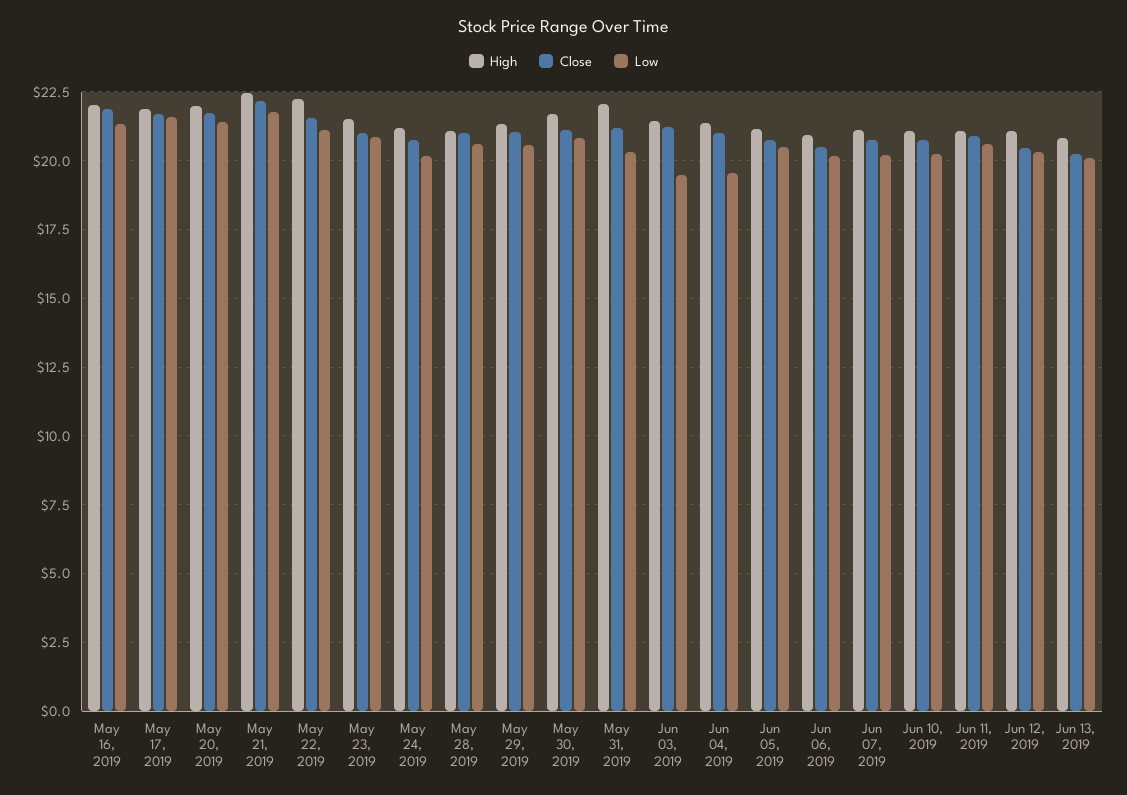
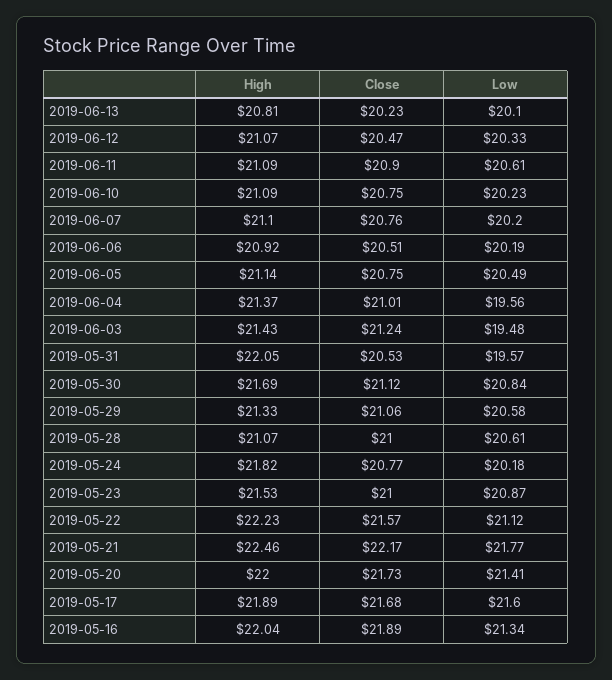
  {
    "High": {
      "May 16, 2019": 22.04,
      "May 17, 2019": 21.89,
      "May 20, 2019": 22,
      "May 21, 2019": 22.46,
      "May 22, 2019": 22.23,
      "May 23, 2019": 21.53,
-     "May 24, 2019": 21.25,
+     "May 24, 2019": 21.82,
      "May 28, 2019": 21.07,
      "May 29, 2019": 21.33,
      "May 30, 2019": 21.69,
      "May 31, 2019": 22.05,
      "Jun 03, 2019": 21.43,
      "Jun 04, 2019": 21.37,
      "Jun 05, 2019": 21.14,
      "Jun 06, 2019": 20.92,
      "Jun 07, 2019": 21.1,
      "Jun 10, 2019": 21.09,
      "Jun 11, 2019": 21.09,
      "Jun 12, 2019": 21.07,
      "Jun 13, 2019": 20.81
    },
    "Close": {
      "May 16, 2019": 21.89,
      "May 17, 2019": 21.68,
      "May 20, 2019": 21.73,
      "May 21, 2019": 22.17,
      "May 22, 2019": 21.57,
      "May 23, 2019": 21,
      "May 24, 2019": 20.77,
      "May 28, 2019": 21,
      "May 29, 2019": 21.06,
      "May 30, 2019": 21.12,
-     "May 31, 2019": 21.25,
+     "May 31, 2019": 20.53,
      "Jun 03, 2019": 21.24,
      "Jun 04, 2019": 21.01,
      "Jun 05, 2019": 20.75,
      "Jun 06, 2019": 20.51,
      "Jun 07, 2019": 20.76,
      "Jun 10, 2019": 20.75,
      "Jun 11, 2019": 20.9,
      "Jun 12, 2019": 20.47,
      "Jun 13, 2019": 20.23
    },
    "Low": {
      "May 16, 2019": 21.34,
      "May 17, 2019": 21.6,
      "May 20, 2019": 21.41,
      "May 21, 2019": 21.77,
      "May 22, 2019": 21.12,
      "May 23, 2019": 20.87,
      "May 24, 2019": 20.18,
      "May 28, 2019": 20.61,
      "May 29, 2019": 20.58,
      "May 30, 2019": 20.84,
-     "May 31, 2019": 20.25,
+     "May 31, 2019": 19.57,
      "Jun 03, 2019": 19.48,
      "Jun 04, 2019": 19.56,
      "Jun 05, 2019": 20.49,
      "Jun 06, 2019": 20.19,
      "Jun 07, 2019": 20.2,
      "Jun 10, 2019": 20.23,
      "Jun 11, 2019": 20.61,
      "Jun 12, 2019": 20.33,
      "Jun 13, 2019": 20.1
    }
  }

